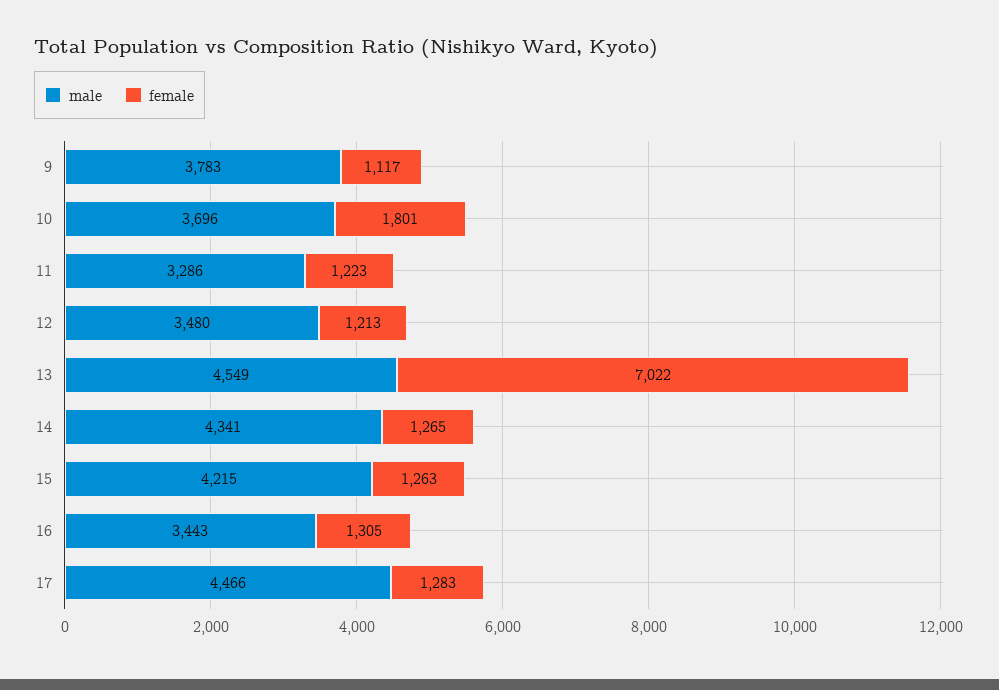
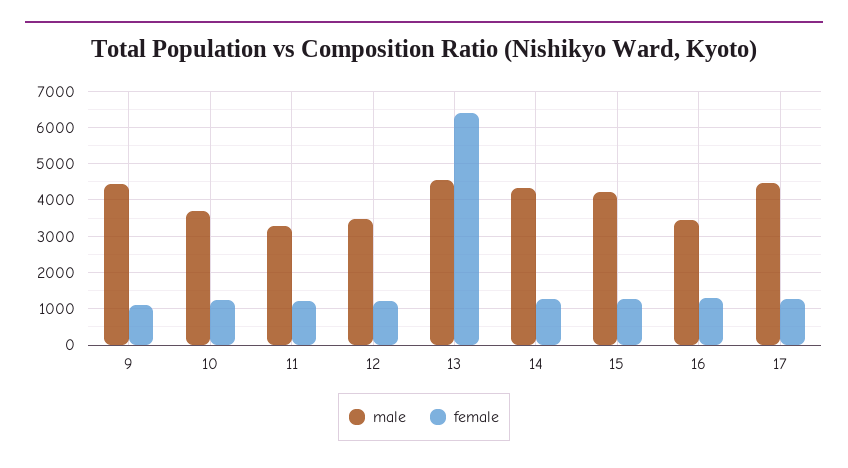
  {
    "male": {
-     "9": 3783,
+     "9": 4400,
      "10": 3696,
      "11": 3286,
      "12": 3480,
      "13": 4549,
      "14": 4341,
      "15": 4215,
      "16": 3443,
      "17": 4466
    },
    "female": {
      "9": 1117,
-     "10": 1801,
+     "10": 1200,
      "11": 1223,
      "12": 1213,
-     "13": 7022,
+     "13": 6400,
      "14": 1265,
      "15": 1263,
      "16": 1305,
      "17": 1283
    }
  }

